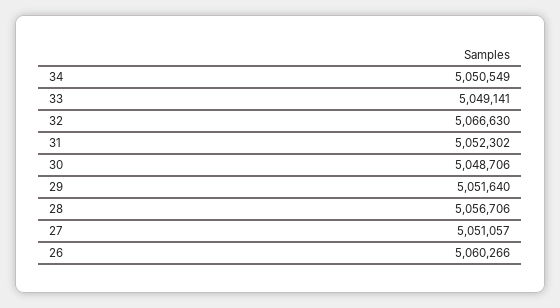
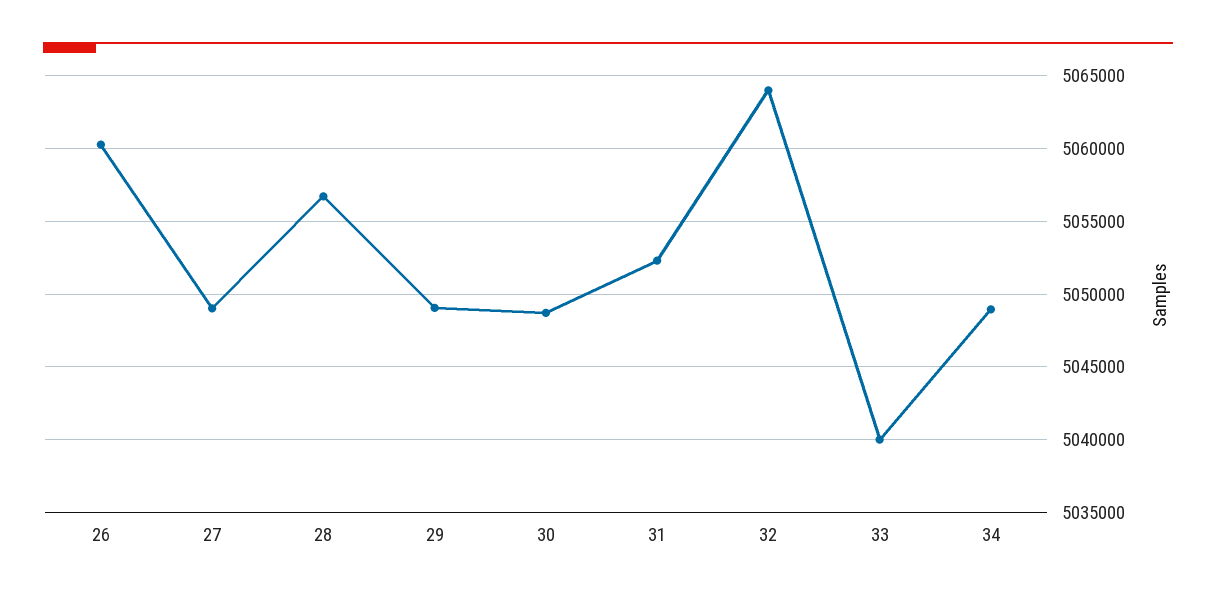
  {
-   "34": 5050549,
+   "34": 5049000,
-   "33": 5049141,
+   "33": 5040000,
-   "32": 5066630,
+   "32": 5064000,
    "31": 5052302,
    "30": 5048706,
-   "29": 5051640,
+   "29": 5049000,
    "28": 5056706,
-   "27": 5051057,
+   "27": 5049000,
    "26": 5060266
  }

